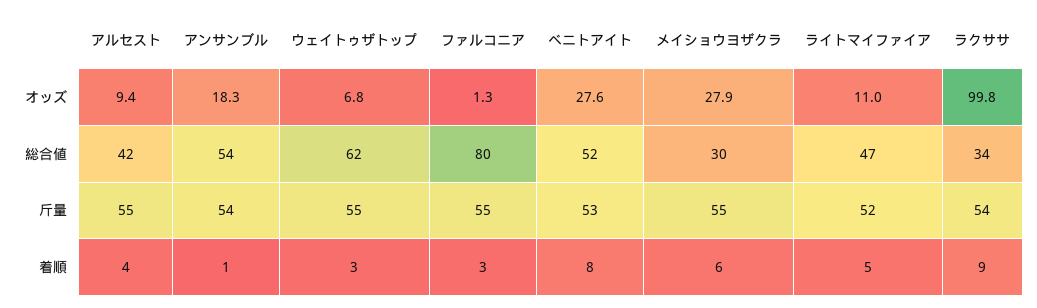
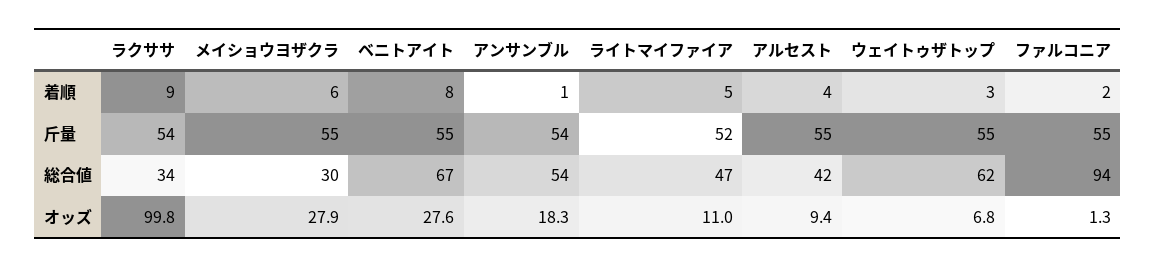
  {
    "アルセスト": {
      "オッズ": 9.4,
      "総合値": 42,
      "斤量": 55,
      "着順": 4
    },
    "アンサンブル": {
      "オッズ": 18.3,
      "総合値": 54,
      "斤量": 54,
      "着順": 1
    },
    "ウェイトゥザトップ": {
      "オッズ": 6.8,
      "総合値": 62,
      "斤量": 55,
      "着順": 3
    },
    "ファルコニア": {
      "オッズ": 1.3,
-     "総合値": 80,
+     "総合値": 94,
      "斤量": 55,
-     "着順": 3
+     "着順": 2
    },
    "ベニトアイト": {
      "オッズ": 27.6,
-     "総合値": 52,
+     "総合値": 67,
-     "斤量": 53,
+     "斤量": 55,
      "着順": 8
    },
    "メイショウヨザクラ": {
      "オッズ": 27.9,
      "総合値": 30,
      "斤量": 55,
      "着順": 6
    },
    "ライトマイファイア": {
      "オッズ": 11,
      "総合値": 47,
      "斤量": 52,
      "着順": 5
    },
    "ラクササ": {
      "オッズ": 99.8,
      "総合値": 34,
      "斤量": 54,
      "着順": 9
    }
  }

